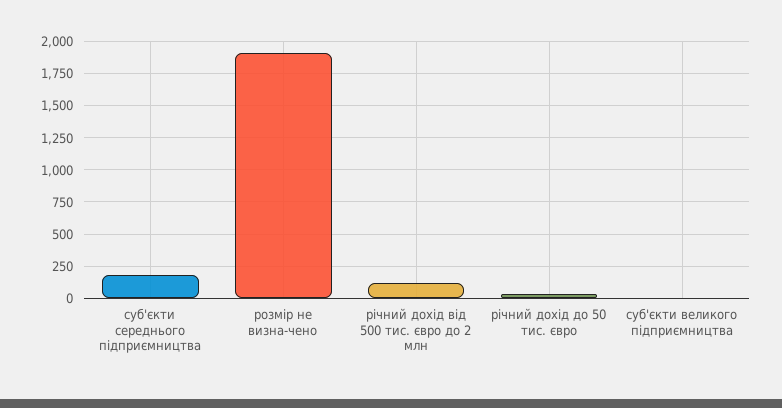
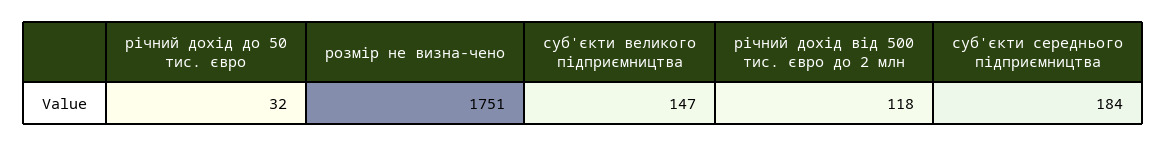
  {
    "суб'єкти середнього підприємництва": 184,
-   "розмір не визна-чено": 1900,
+   "розмір не визна-чено": 1751,
    "річний дохід від 500 тис. євро до 2 млн": 118,
    "річний дохід до 50 тис. євро": 32,
-   "суб'єкти великого підприємництва": 0
+   "суб'єкти великого підприємництва": 147
  }

